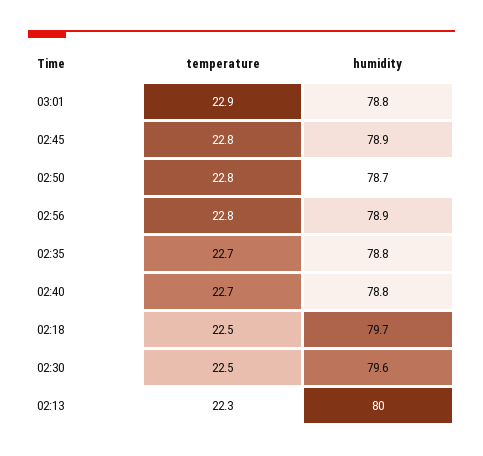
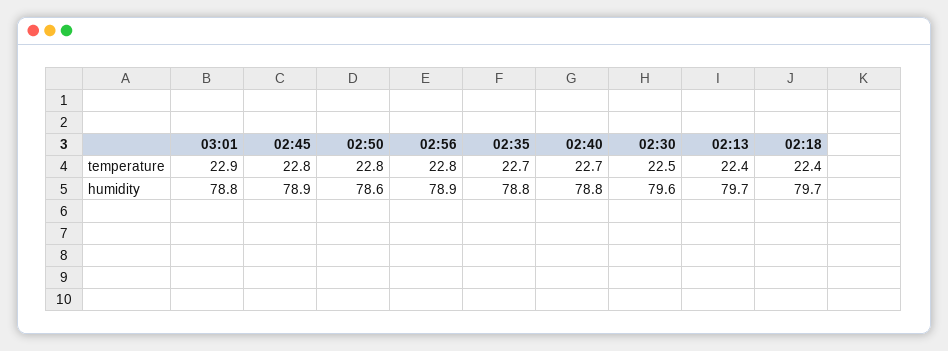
  {
    "temperature": {
      "03:01": 22.9,
      "02:45": 22.8,
      "02:50": 22.8,
      "02:56": 22.8,
      "02:35": 22.7,
      "02:40": 22.7,
-     "02:18": 22.5,
+     "02:18": 22.4,
      "02:30": 22.5,
-     "02:13": 22.3
+     "02:13": 22.4
    },
    "humidity": {
      "03:01": 78.8,
      "02:45": 78.9,
-     "02:50": 78.7,
+     "02:50": 78.6,
      "02:56": 78.9,
      "02:35": 78.8,
      "02:40": 78.8,
      "02:18": 79.7,
      "02:30": 79.6,
-     "02:13": 80
+     "02:13": 79.7
    }
  }

